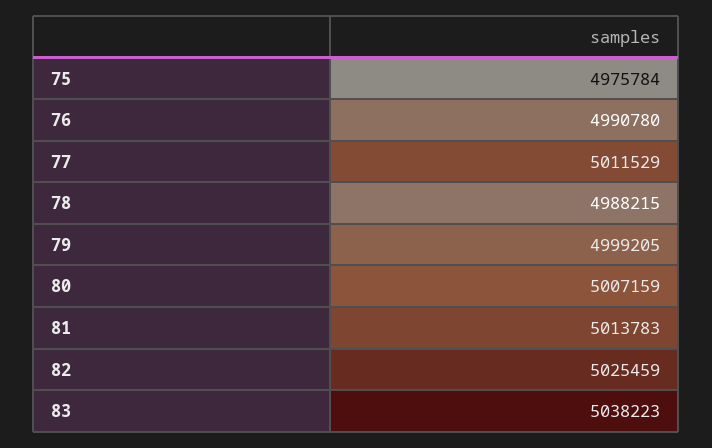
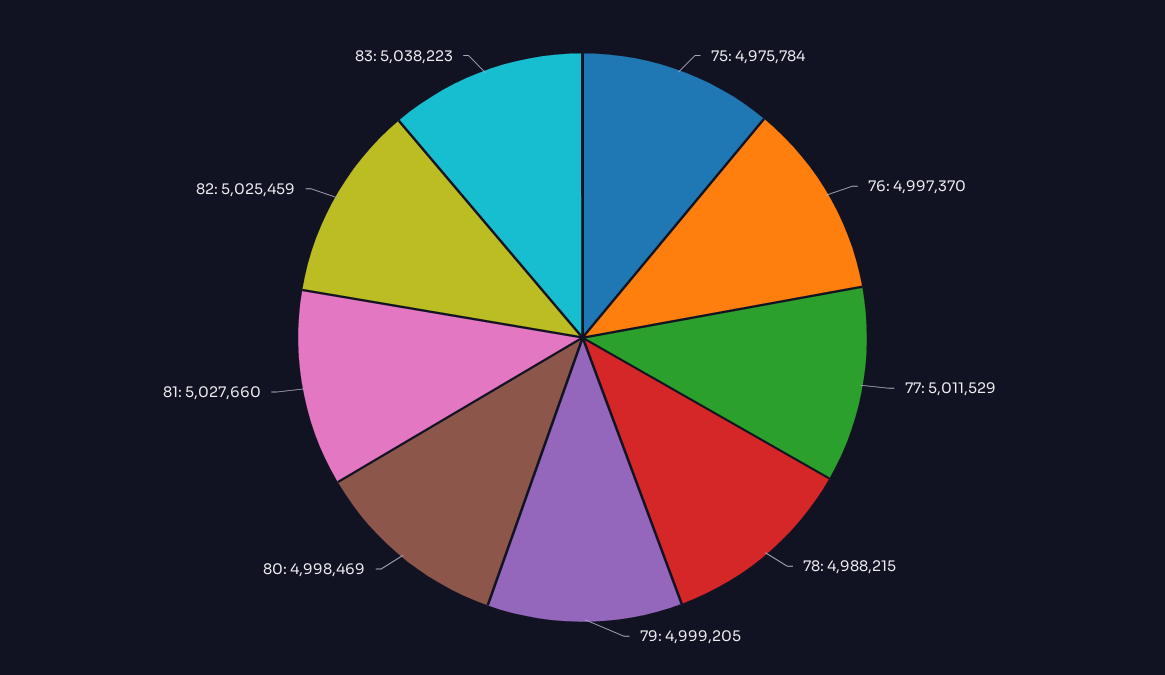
  {
    "75": 4975784,
-   "76": 4990780,
+   "76": 4997370,
    "77": 5011529,
    "78": 4988215,
    "79": 4999205,
-   "80": 5007159,
+   "80": 4998469,
-   "81": 5013783,
+   "81": 5027660,
    "82": 5025459,
    "83": 5038223
  }

